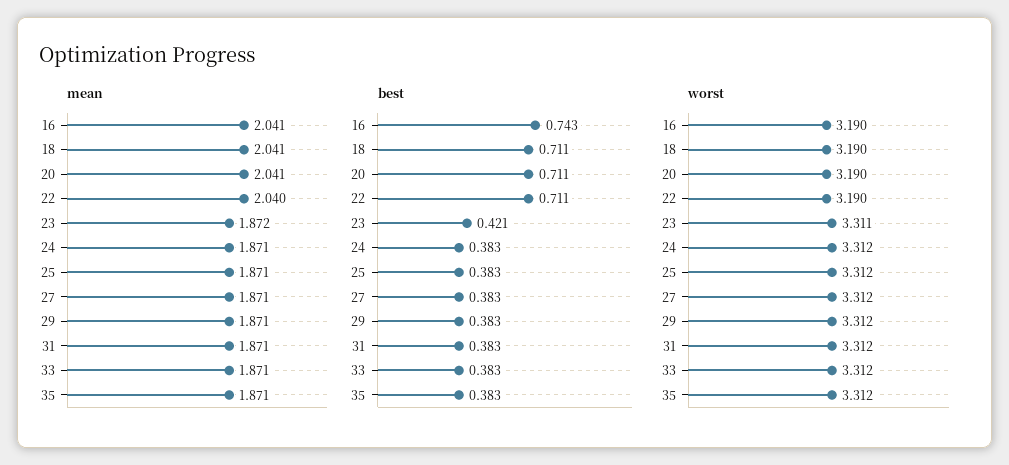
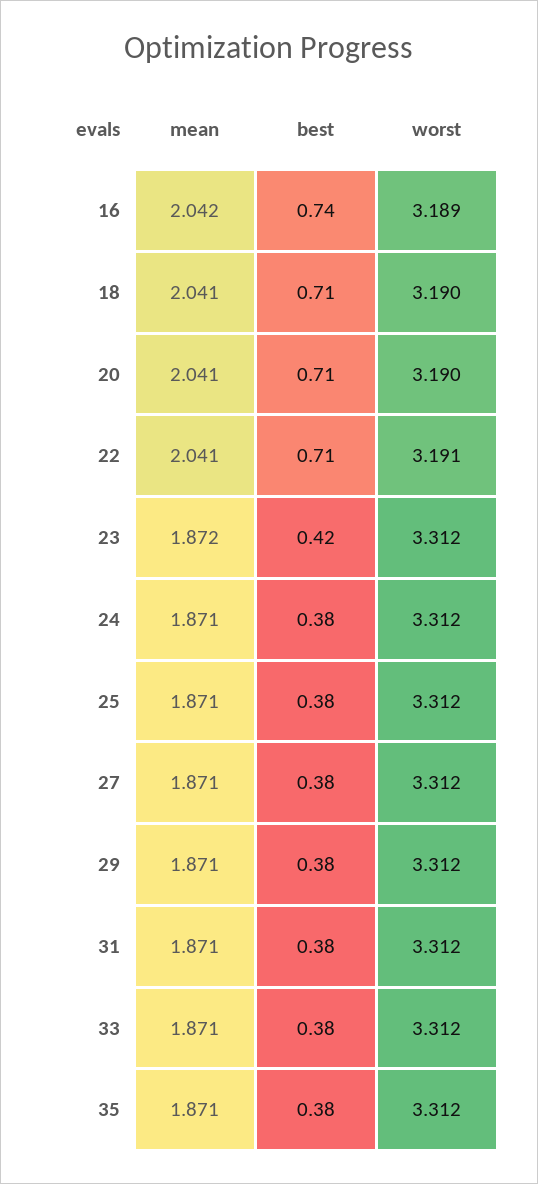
  {
    "mean": {
-     "16": 2.041,
+     "16": 2.042,
      "18": 2.041,
      "20": 2.041,
-     "22": 2.04,
+     "22": 2.041,
      "23": 1.872,
      "24": 1.871,
      "25": 1.871,
      "27": 1.871,
      "29": 1.871,
      "31": 1.871,
      "33": 1.871,
      "35": 1.871
    },
    "best": {
      "16": 0.743,
      "18": 0.711,
      "20": 0.711,
      "22": 0.711,
      "23": 0.421,
      "24": 0.383,
      "25": 0.383,
      "27": 0.383,
      "29": 0.383,
      "31": 0.383,
      "33": 0.383,
      "35": 0.383
    },
    "worst": {
-     "16": 3.19,
+     "16": 3.189,
      "18": 3.19,
      "20": 3.19,
-     "22": 3.19,
+     "22": 3.191,
-     "23": 3.311,
+     "23": 3.312,
      "24": 3.312,
      "25": 3.312,
      "27": 3.312,
      "29": 3.312,
      "31": 3.312,
      "33": 3.312,
      "35": 3.312
    }
  }

